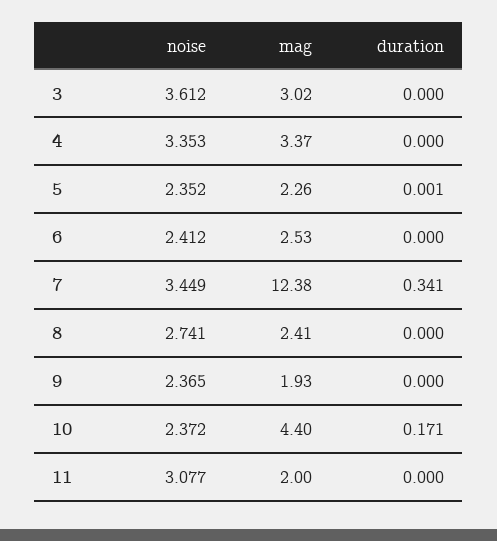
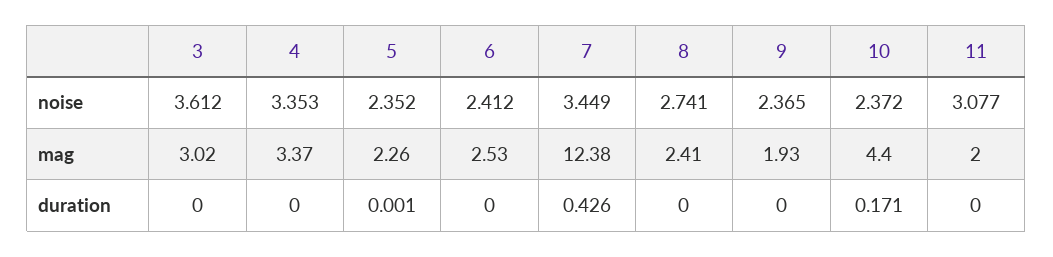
  {
    "noise": {
      "3": 3.612,
      "4": 3.353,
      "5": 2.352,
      "6": 2.412,
      "7": 3.449,
      "8": 2.741,
      "9": 2.365,
      "10": 2.372,
      "11": 3.077
    },
    "mag": {
      "3": 3.02,
      "4": 3.37,
      "5": 2.26,
      "6": 2.53,
      "7": 12.38,
      "8": 2.41,
      "9": 1.93,
      "10": 4.4,
      "11": 2
    },
    "duration": {
      "3": 0,
      "4": 0,
      "5": 0.001,
      "6": 0,
-     "7": 0.341,
+     "7": 0.426,
      "8": 0,
      "9": 0,
      "10": 0.171,
      "11": 0
    }
  }

